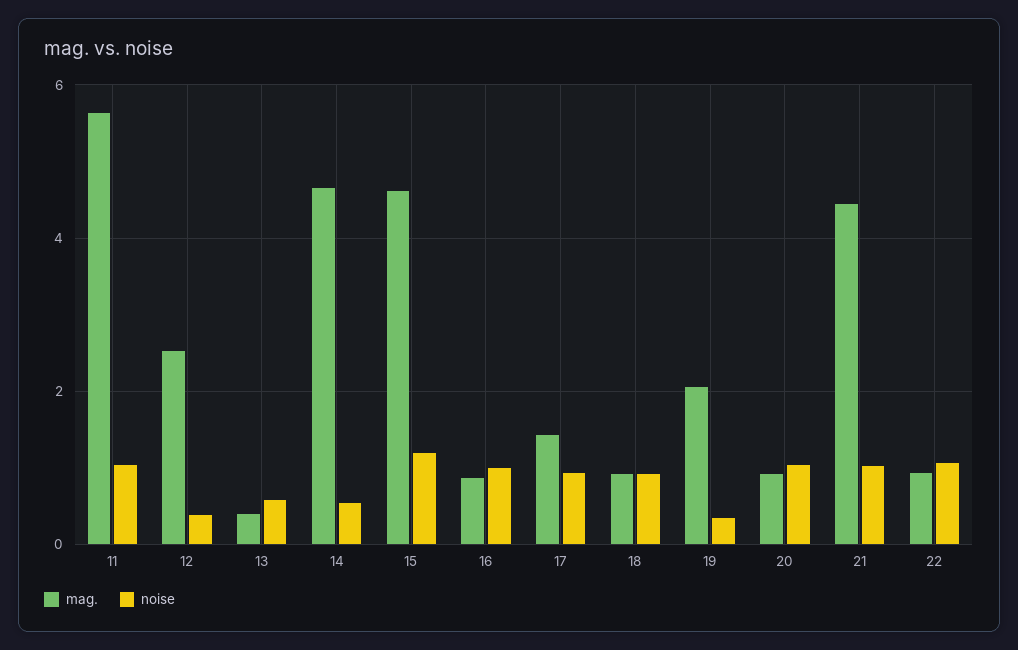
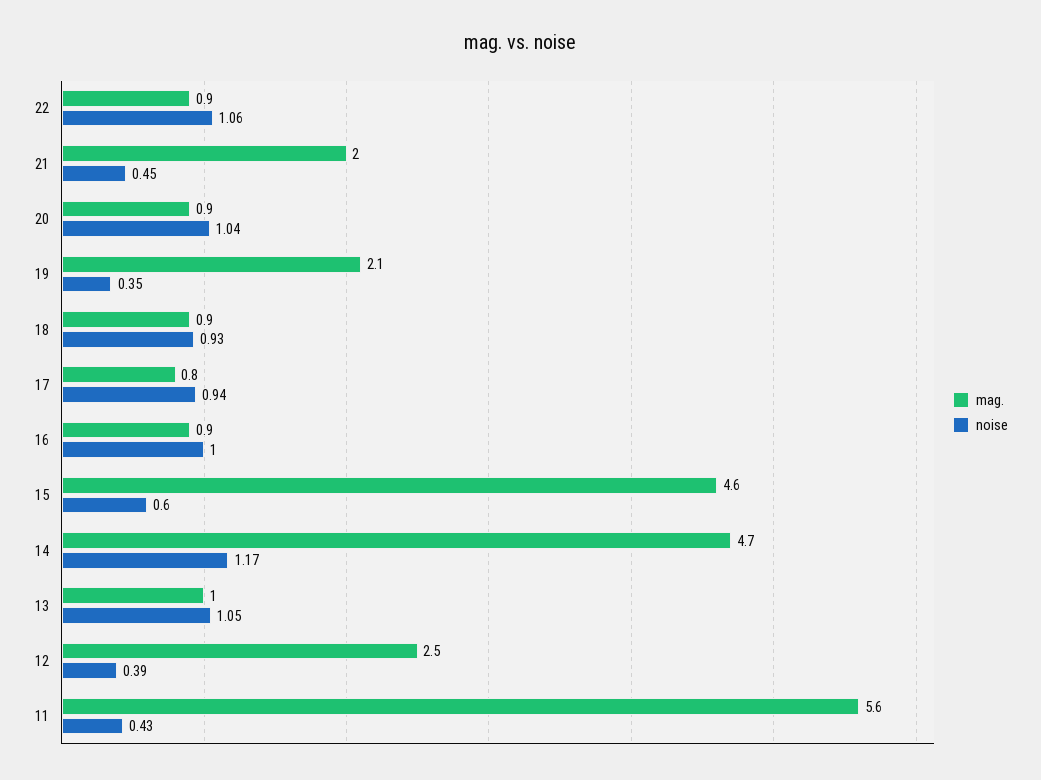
  {
    "mag.": {
      "11": 5.6,
      "12": 2.5,
-     "13": 0.4,
+     "13": 1,
      "14": 4.7,
      "15": 4.6,
      "16": 0.9,
-     "17": 1.4,
+     "17": 0.8,
      "18": 0.9,
      "19": 2.1,
      "20": 0.9,
-     "21": 4.4,
+     "21": 2,
      "22": 0.9
    },
    "noise": {
-     "11": 1,
+     "11": 0.43,
      "12": 0.39,
-     "13": 0.6,
+     "13": 1.05,
-     "14": 0.6,
+     "14": 1.17,
-     "15": 1.2,
+     "15": 0.6,
      "16": 1,
      "17": 0.94,
      "18": 0.93,
      "19": 0.35,
      "20": 1.04,
-     "21": 1,
+     "21": 0.45,
      "22": 1.06
    }
  }

